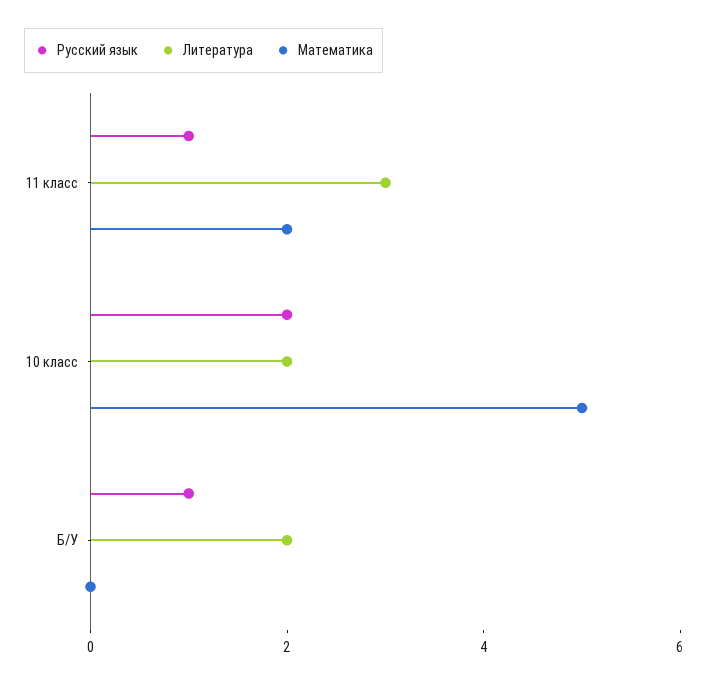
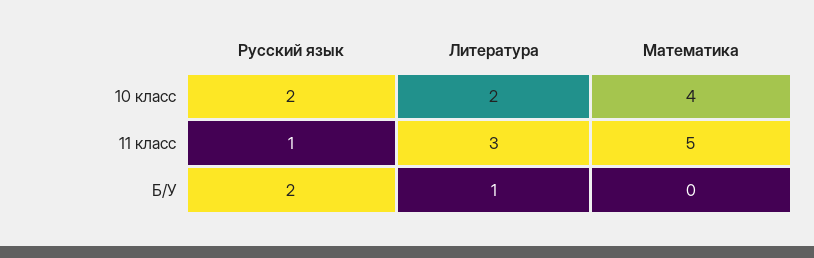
  {
    "Русский язык": {
      "11 класс": 1,
      "10 класс": 2,
-     "Б/У": 1
+     "Б/У": 2
    },
    "Литература": {
      "11 класс": 3,
      "10 класс": 2,
-     "Б/У": 2
+     "Б/У": 1
    },
    "Математика": {
-     "11 класс": 2,
+     "11 класс": 5,
-     "10 класс": 5,
+     "10 класс": 4,
      "Б/У": 0
    }
  }

